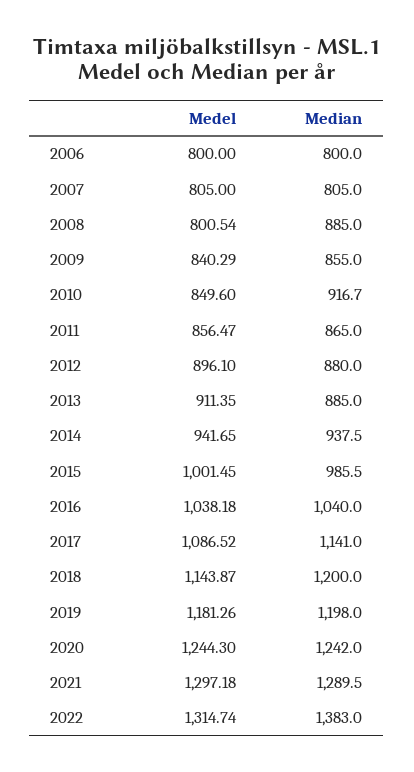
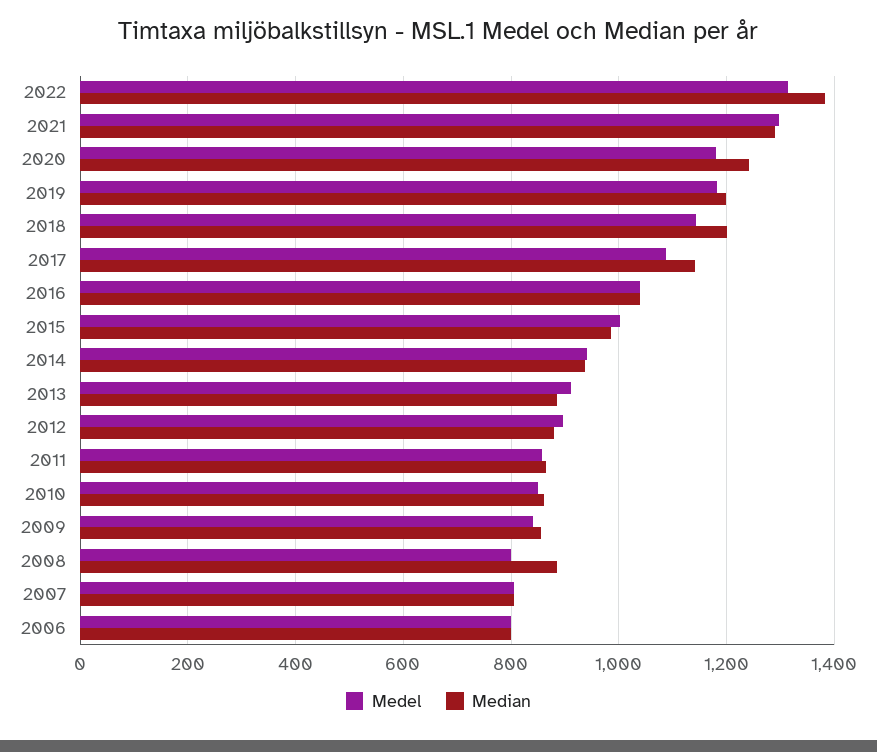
  {
    "Medel": {
      "2006": 800,
      "2007": 805,
      "2008": 800.54,
      "2009": 840.29,
      "2010": 849.6,
      "2011": 856.47,
      "2012": 896.1,
      "2013": 911.35,
      "2014": 941.65,
      "2015": 1001.45,
      "2016": 1038.18,
      "2017": 1086.52,
      "2018": 1143.87,
      "2019": 1181.26,
-     "2020": 1244.3,
+     "2020": 1180,
      "2021": 1297.18,
      "2022": 1314.74
    },
    "Median": {
      "2006": 800,
      "2007": 805,
      "2008": 885,
      "2009": 855,
-     "2010": 916.7,
+     "2010": 860,
      "2011": 865,
      "2012": 880,
      "2013": 885,
      "2014": 937.5,
      "2015": 985.5,
      "2016": 1040,
      "2017": 1141,
      "2018": 1200,
      "2019": 1198,
      "2020": 1242,
      "2021": 1289.5,
      "2022": 1383
    }
  }

